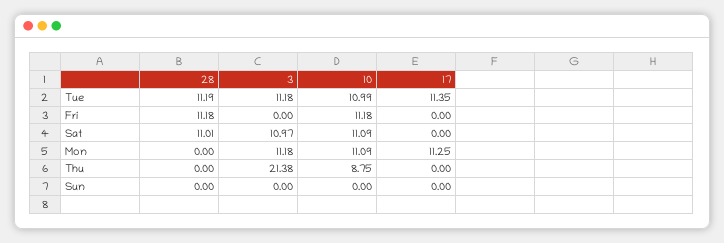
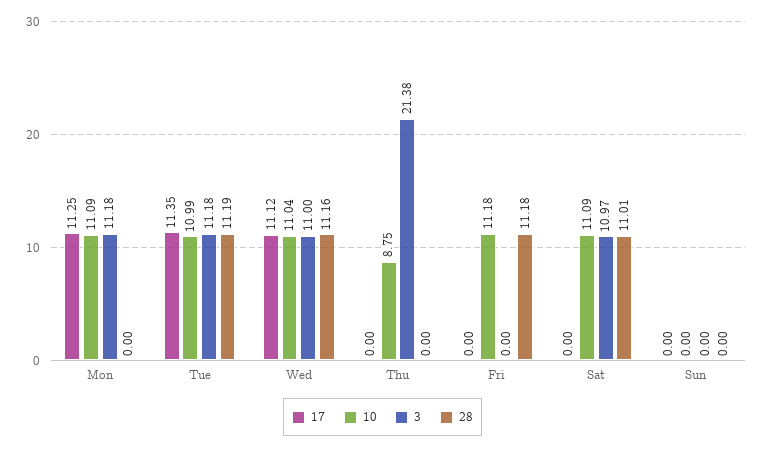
  {
    "28": {
      "Tue": 11.19,
      "Fri": 11.18,
      "Sat": 11.01,
      "Mon": 0,
      "Thu": 0,
-     "Sun": 0
+     "Sun": 0,
+     "Wed": 11.16
    },
    "3": {
      "Tue": 11.18,
      "Fri": 0,
      "Sat": 10.97,
      "Mon": 11.18,
      "Thu": 21.38,
-     "Sun": 0
+     "Sun": 0,
+     "Wed": 11
    },
    "10": {
      "Tue": 10.99,
      "Fri": 11.18,
      "Sat": 11.09,
      "Mon": 11.09,
      "Thu": 8.75,
-     "Sun": 0
+     "Sun": 0,
+     "Wed": 11.04
    },
    "17": {
      "Tue": 11.35,
      "Fri": 0,
      "Sat": 0,
      "Mon": 11.25,
      "Thu": 0,
-     "Sun": 0
+     "Sun": 0,
+     "Wed": 11.12
    }
  }

